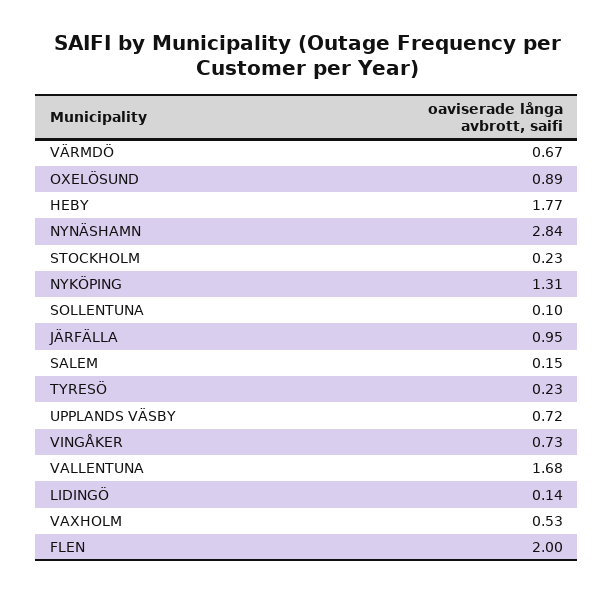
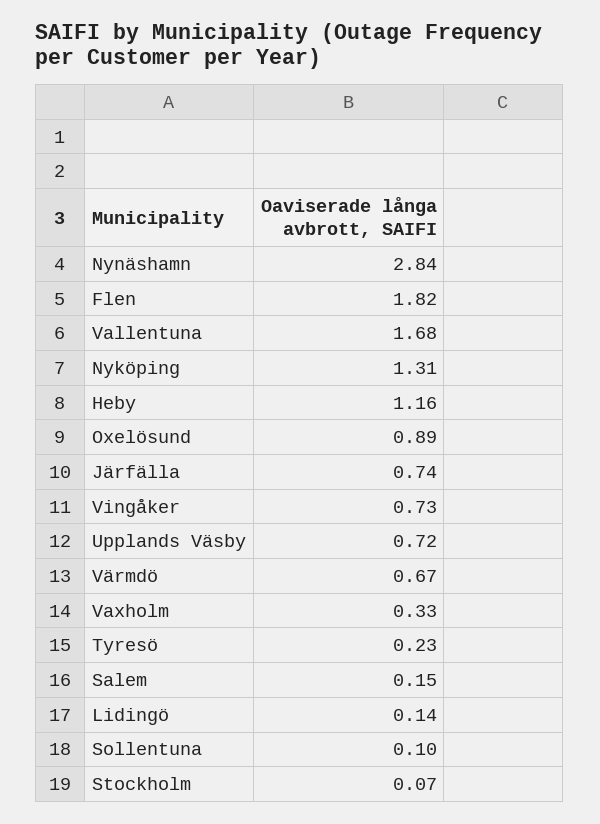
  {
    "VÄRMDÖ": 0.67,
    "OXELÖSUND": 0.89,
-   "HEBY": 1.77,
+   "HEBY": 1.16,
    "NYNÄSHAMN": 2.84,
-   "STOCKHOLM": 0.23,
+   "STOCKHOLM": 0.07,
    "NYKÖPING": 1.31,
    "SOLLENTUNA": 0.1,
-   "JÄRFÄLLA": 0.95,
+   "JÄRFÄLLA": 0.74,
    "SALEM": 0.15,
    "TYRESÖ": 0.23,
    "UPPLANDS VÄSBY": 0.72,
    "VINGÅKER": 0.73,
    "VALLENTUNA": 1.68,
    "LIDINGÖ": 0.14,
-   "VAXHOLM": 0.53,
+   "VAXHOLM": 0.33,
-   "FLEN": 2
+   "FLEN": 1.82
  }

